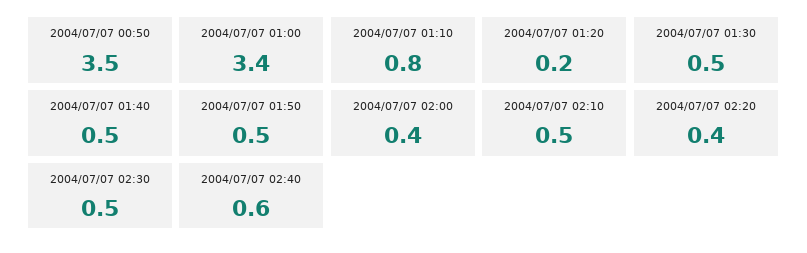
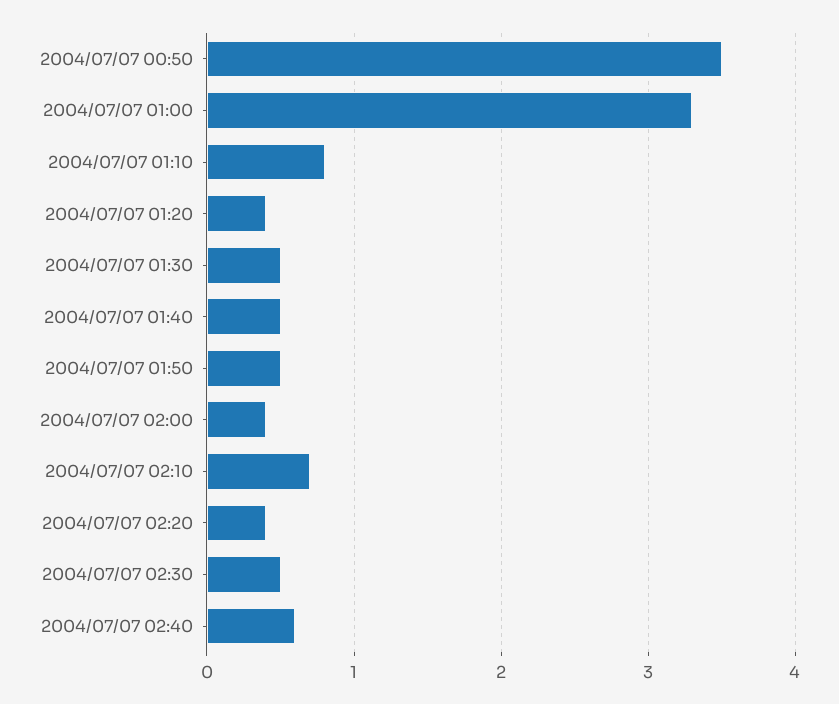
  {
    "2004/07/07 00:50": 3.5,
-   "2004/07/07 01:00": 3.4,
+   "2004/07/07 01:00": 3.3,
    "2004/07/07 01:10": 0.8,
-   "2004/07/07 01:20": 0.2,
+   "2004/07/07 01:20": 0.4,
    "2004/07/07 01:30": 0.5,
    "2004/07/07 01:40": 0.5,
    "2004/07/07 01:50": 0.5,
    "2004/07/07 02:00": 0.4,
-   "2004/07/07 02:10": 0.5,
+   "2004/07/07 02:10": 0.7,
    "2004/07/07 02:20": 0.4,
    "2004/07/07 02:30": 0.5,
    "2004/07/07 02:40": 0.6
  }

